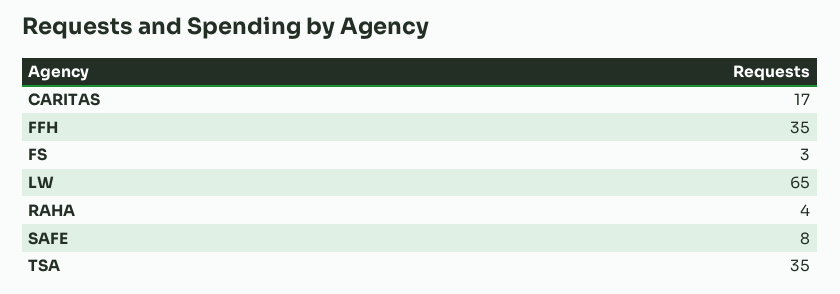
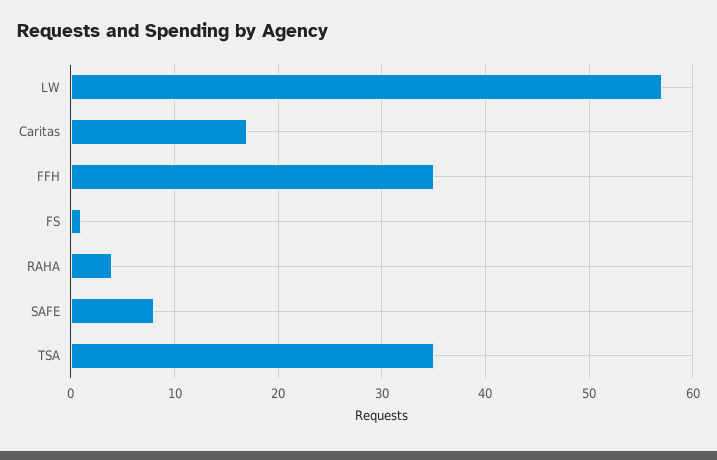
  {
    "CARITAS": 17,
    "FFH": 35,
-   "FS": 3,
+   "FS": 1,
-   "LW": 65,
+   "LW": 57,
    "RAHA": 4,
    "SAFE": 8,
    "TSA": 35
  }

